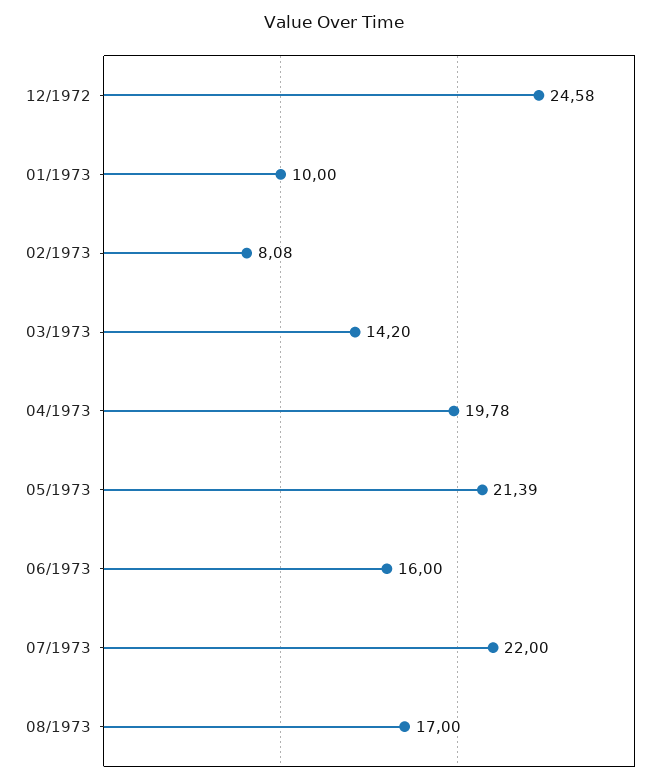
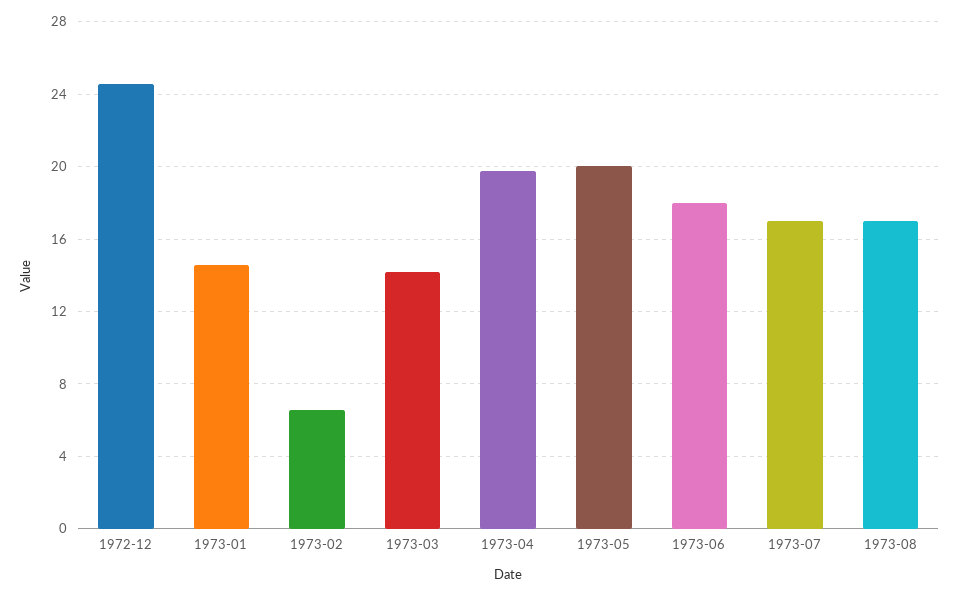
  {
    "12/1972": 24.58,
-   "01/1973": 10,
+   "01/1973": 14.5,
-   "02/1973": 8.08,
+   "02/1973": 6.5,
    "03/1973": 14.2,
    "04/1973": 19.78,
-   "05/1973": 21.39,
+   "05/1973": 20,
-   "06/1973": 16,
+   "06/1973": 18,
-   "07/1973": 22,
+   "07/1973": 17,
    "08/1973": 17
  }

